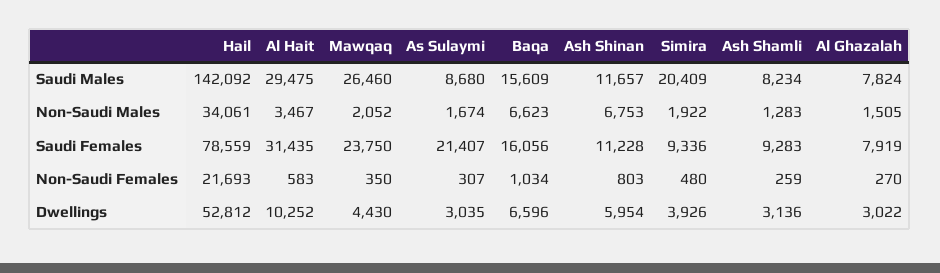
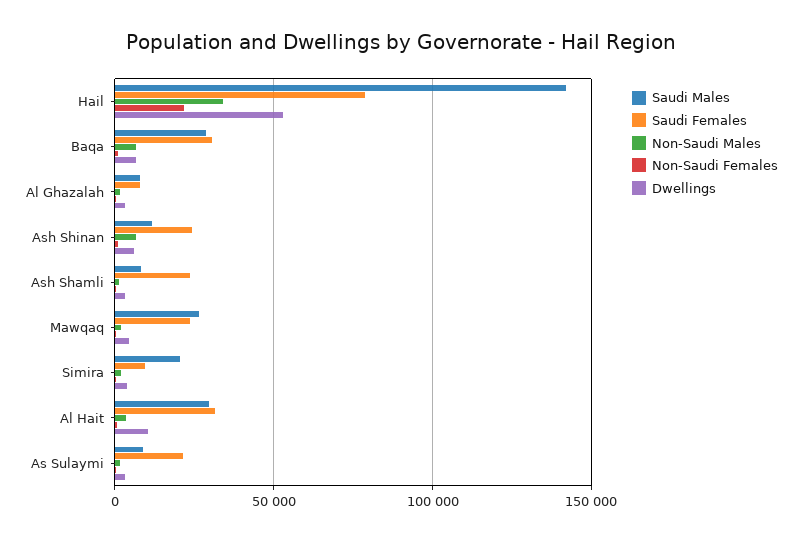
  {
    "Saudi Males": {
      "Hail": 142092,
      "Al Hait": 29475,
      "Mawqaq": 26460,
      "As Sulaymi": 8680,
-     "Baqa": 15609,
+     "Baqa": 30000,
      "Ash Shinan": 11657,
      "Simira": 20409,
      "Ash Shamli": 8234,
      "Al Ghazalah": 7824
    },
    "Non-Saudi Males": {
      "Hail": 34061,
      "Al Hait": 3467,
      "Mawqaq": 2052,
      "As Sulaymi": 1674,
      "Baqa": 6623,
      "Ash Shinan": 6753,
      "Simira": 1922,
      "Ash Shamli": 1283,
      "Al Ghazalah": 1505
    },
    "Saudi Females": {
      "Hail": 78559,
      "Al Hait": 31435,
      "Mawqaq": 23750,
      "As Sulaymi": 21407,
-     "Baqa": 16056,
+     "Baqa": 30000,
-     "Ash Shinan": 11228,
+     "Ash Shinan": 25000,
      "Simira": 9336,
-     "Ash Shamli": 9283,
+     "Ash Shamli": 25000,
      "Al Ghazalah": 7919
    },
    "Non-Saudi Females": {
      "Hail": 21693,
      "Al Hait": 583,
      "Mawqaq": 350,
      "As Sulaymi": 307,
      "Baqa": 1034,
      "Ash Shinan": 803,
      "Simira": 480,
      "Ash Shamli": 259,
      "Al Ghazalah": 270
    },
    "Dwellings": {
      "Hail": 52812,
      "Al Hait": 10252,
      "Mawqaq": 4430,
      "As Sulaymi": 3035,
      "Baqa": 6596,
      "Ash Shinan": 5954,
      "Simira": 3926,
      "Ash Shamli": 3136,
      "Al Ghazalah": 3022
    }
  }

